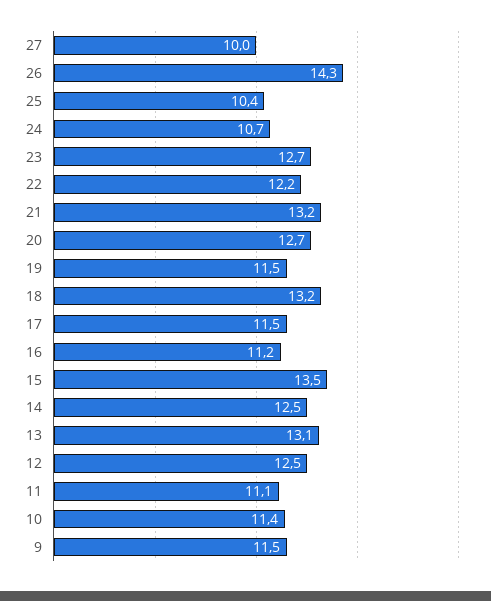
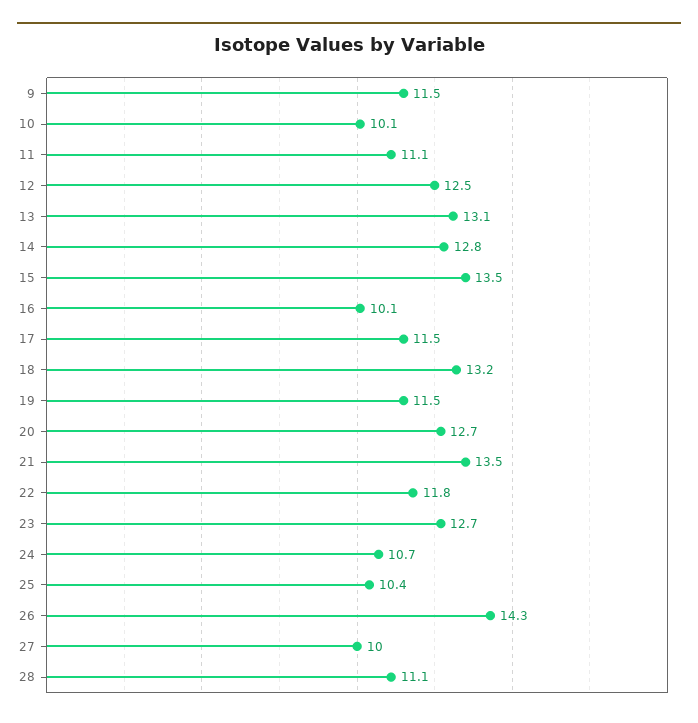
  {
    "27": 10,
    "26": 14.3,
    "25": 10.4,
    "24": 10.7,
    "23": 12.7,
-   "22": 12.2,
+   "22": 11.8,
-   "21": 13.2,
+   "21": 13.5,
    "20": 12.7,
    "19": 11.5,
    "18": 13.2,
    "17": 11.5,
-   "16": 11.2,
+   "16": 10.1,
    "15": 13.5,
-   "14": 12.5,
+   "14": 12.8,
    "13": 13.1,
    "12": 12.5,
    "11": 11.1,
-   "10": 11.4,
+   "10": 10.1,
-   "9": 11.5
+   "9": 11.5,
+   "28": 11.1
  }

